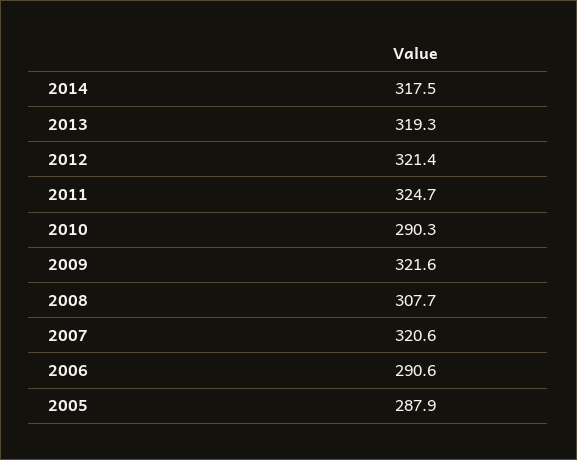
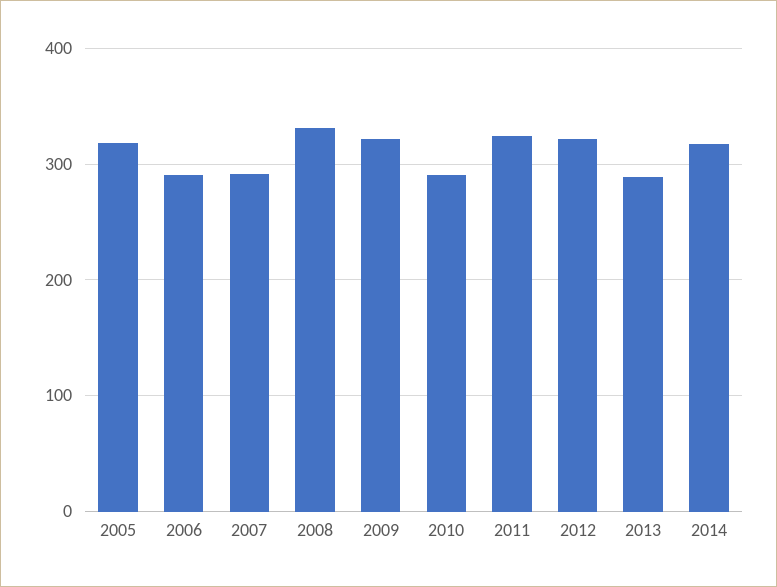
  {
    "2014": 317.5,
-   "2013": 319.3,
+   "2013": 290,
    "2012": 321.4,
    "2011": 324.7,
    "2010": 290.3,
    "2009": 321.6,
-   "2008": 307.7,
+   "2008": 330,
-   "2007": 320.6,
+   "2007": 290,
    "2006": 290.6,
-   "2005": 287.9
+   "2005": 320
  }

